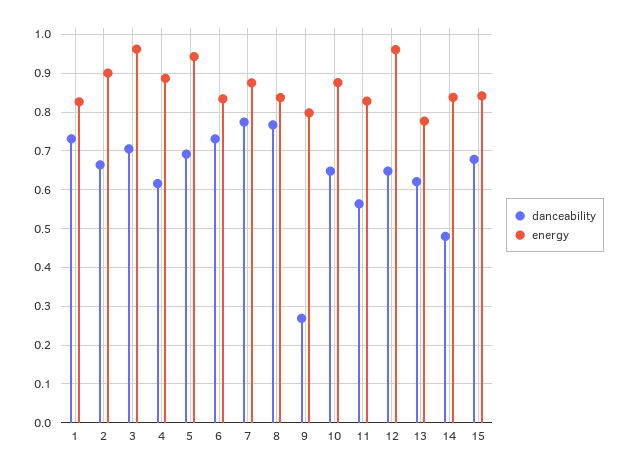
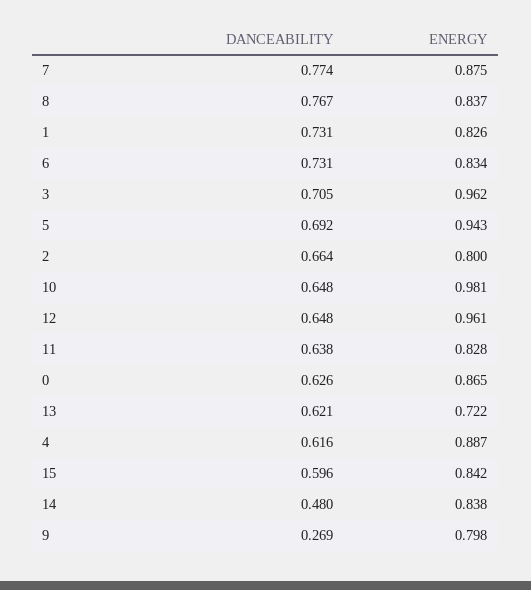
  {
    "danceability": {
      "1": 0.731,
      "2": 0.664,
      "3": 0.705,
      "4": 0.616,
      "5": 0.692,
      "6": 0.731,
      "7": 0.774,
      "8": 0.767,
      "9": 0.269,
      "10": 0.648,
-     "11": 0.56,
+     "11": 0.638,
      "12": 0.648,
      "13": 0.621,
      "14": 0.48,
-     "15": 0.68
+     "15": 0.596,
+     "0": 0.626
    },
    "energy": {
      "1": 0.826,
-     "2": 0.9,
+     "2": 0.8,
      "3": 0.962,
      "4": 0.887,
      "5": 0.943,
      "6": 0.834,
      "7": 0.875,
      "8": 0.837,
      "9": 0.798,
-     "10": 0.88,
+     "10": 0.981,
      "11": 0.828,
      "12": 0.961,
-     "13": 0.78,
+     "13": 0.722,
      "14": 0.838,
-     "15": 0.842
+     "15": 0.842,
+     "0": 0.865
    }
  }

